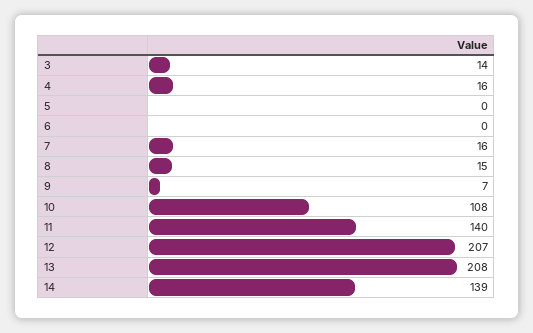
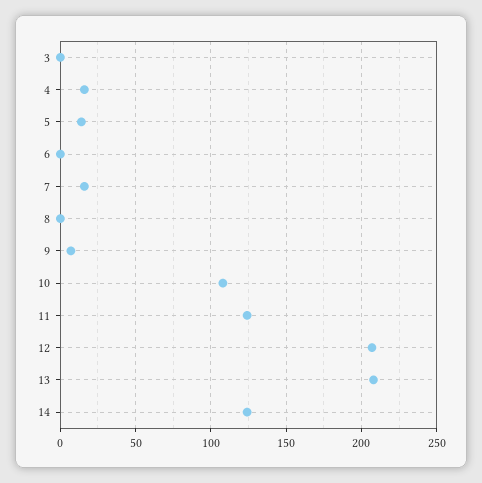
  {
-   "3": 14,
+   "3": 0,
    "4": 16,
-   "5": 0,
+   "5": 15,
    "6": 0,
    "7": 16,
-   "8": 15,
+   "8": 0,
    "9": 7,
    "10": 108,
-   "11": 140,
+   "11": 125,
    "12": 207,
    "13": 208,
-   "14": 139
+   "14": 125
  }

